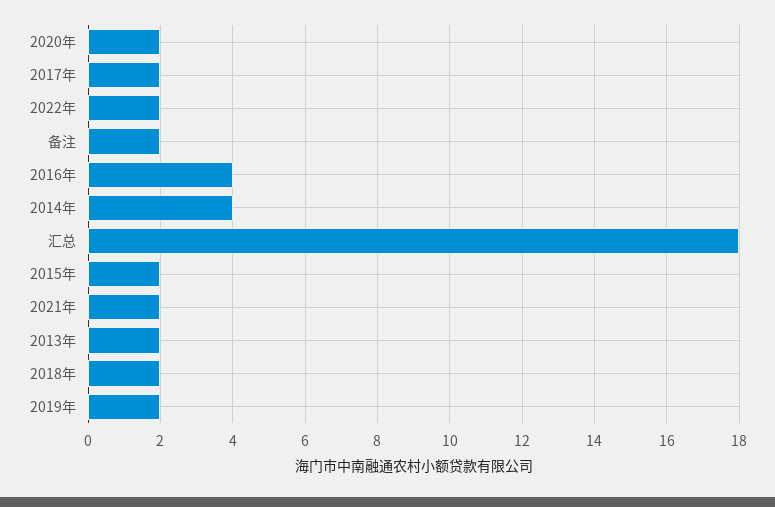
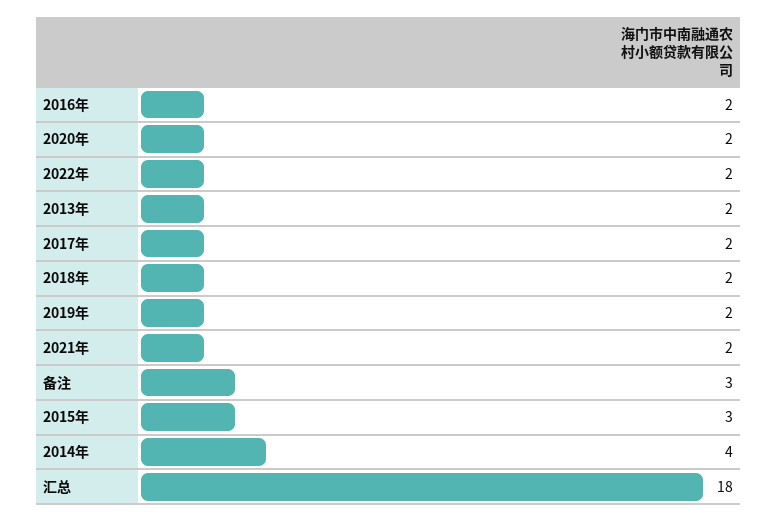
  {
    "2020年": 2,
    "2017年": 2,
    "2022年": 2,
-   "备注": 2,
+   "备注": 3,
-   "2016年": 4,
+   "2016年": 2,
    "2014年": 4,
    "汇总": 18,
-   "2015年": 2,
+   "2015年": 3,
    "2021年": 2,
    "2013年": 2,
    "2018年": 2,
    "2019年": 2
  }

